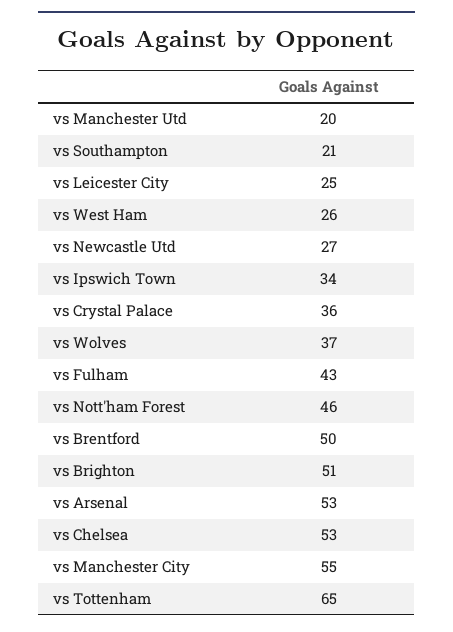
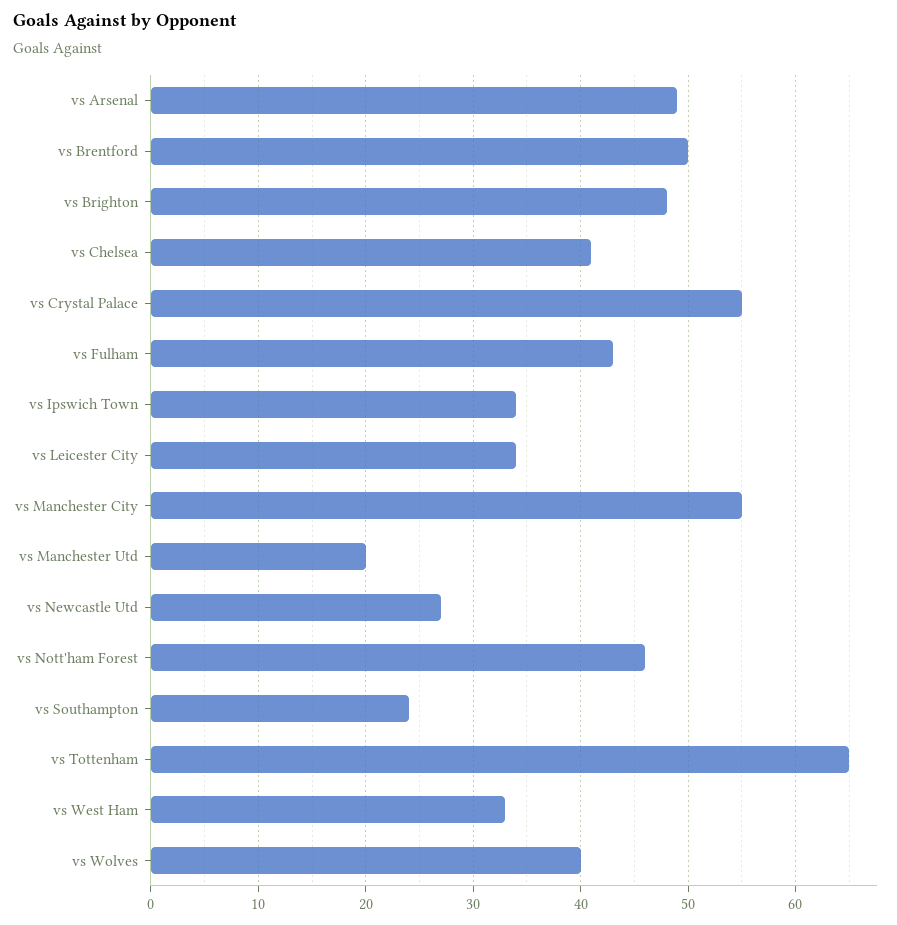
  {
    "vs Manchester Utd": 20,
-   "vs Southampton": 21,
+   "vs Southampton": 24,
-   "vs Leicester City": 25,
+   "vs Leicester City": 34,
-   "vs West Ham": 26,
+   "vs West Ham": 33,
    "vs Newcastle Utd": 27,
    "vs Ipswich Town": 34,
-   "vs Crystal Palace": 36,
+   "vs Crystal Palace": 55,
-   "vs Wolves": 37,
+   "vs Wolves": 40,
    "vs Fulham": 43,
    "vs Nott'ham Forest": 46,
    "vs Brentford": 50,
-   "vs Brighton": 51,
+   "vs Brighton": 48,
-   "vs Arsenal": 53,
+   "vs Arsenal": 49,
-   "vs Chelsea": 53,
+   "vs Chelsea": 41,
    "vs Manchester City": 55,
    "vs Tottenham": 65
  }

